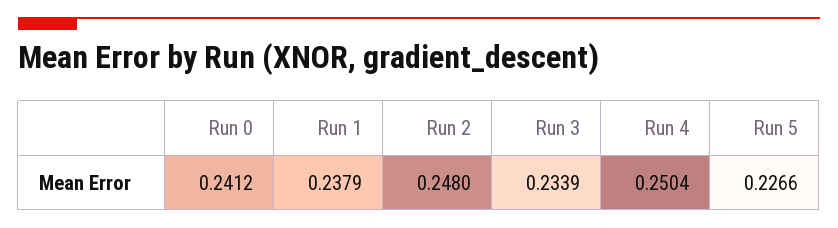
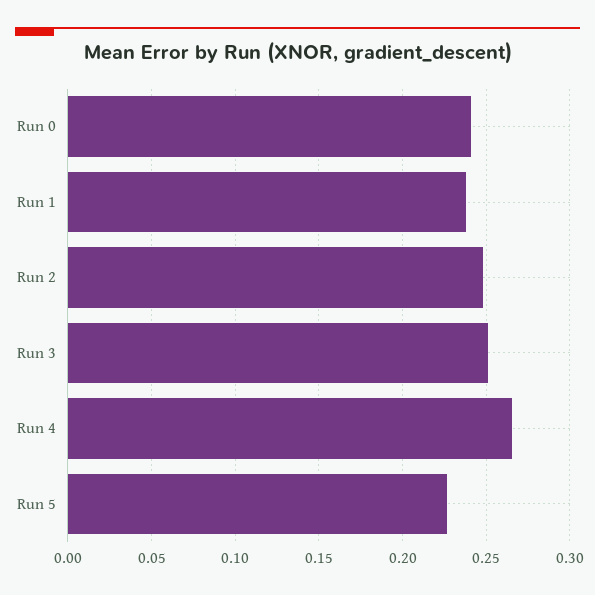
  {
    "Run 0": 0.2412,
    "Run 1": 0.2379,
    "Run 2": 0.248,
-   "Run 3": 0.2339,
+   "Run 3": 0.25,
-   "Run 4": 0.2504,
+   "Run 4": 0.265,
    "Run 5": 0.2266
  }

